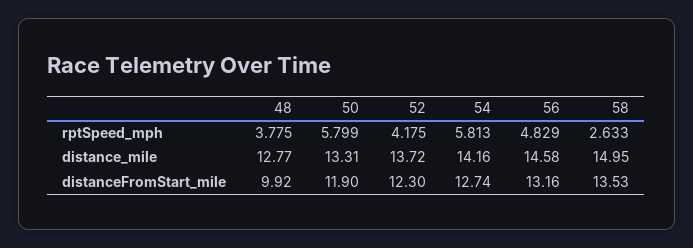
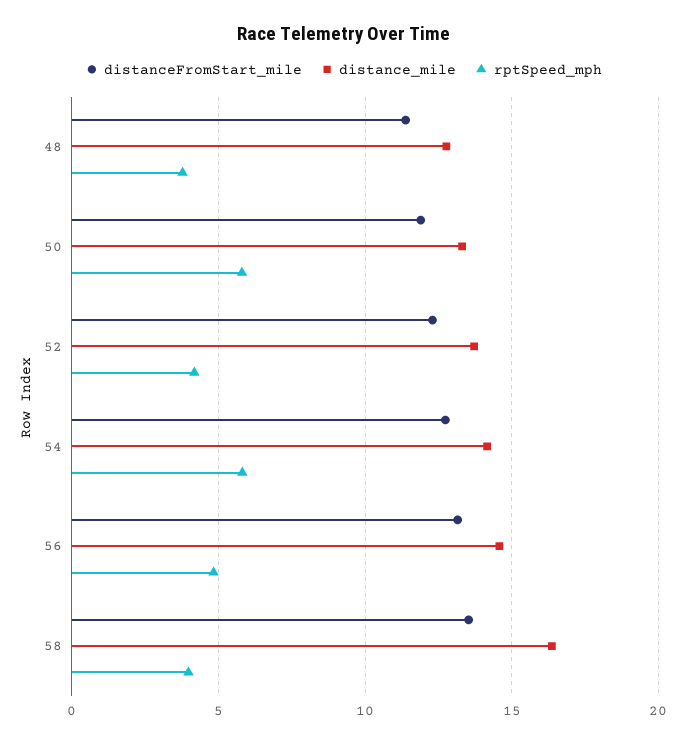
  {
    "rptSpeed_mph": {
      "48": 3.775,
      "50": 5.799,
      "52": 4.175,
      "54": 5.813,
      "56": 4.829,
-     "58": 2.633
+     "58": 4
    },
    "distance_mile": {
      "48": 12.77,
      "50": 13.31,
      "52": 13.72,
      "54": 14.16,
      "56": 14.58,
-     "58": 14.95
+     "58": 16.5
    },
    "distanceFromStart_mile": {
-     "48": 9.92,
+     "48": 11.5,
      "50": 11.9,
      "52": 12.3,
      "54": 12.74,
      "56": 13.16,
      "58": 13.53
    }
  }

